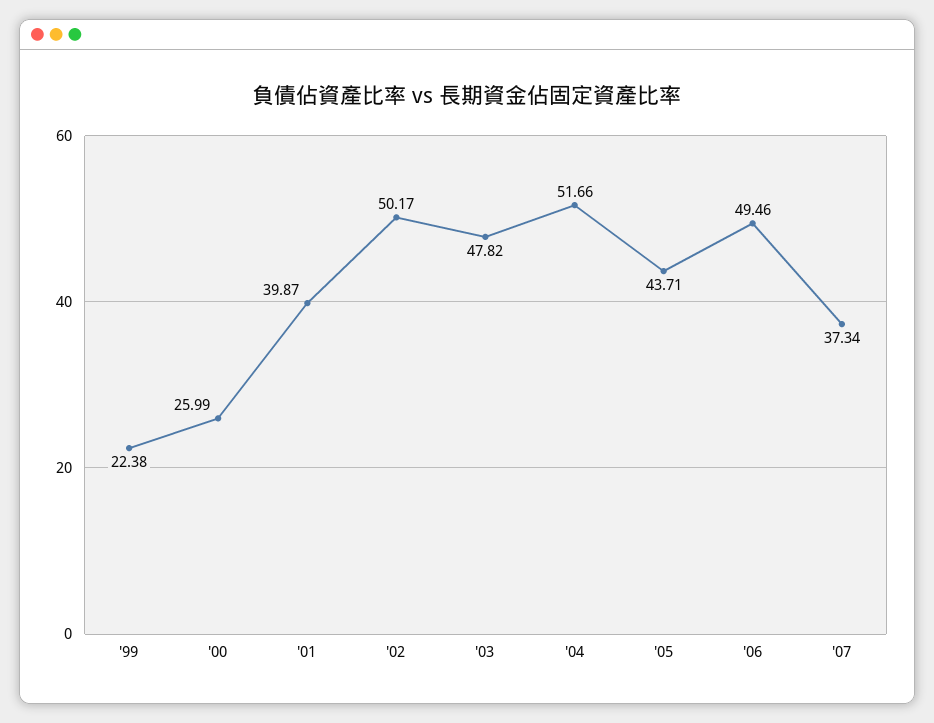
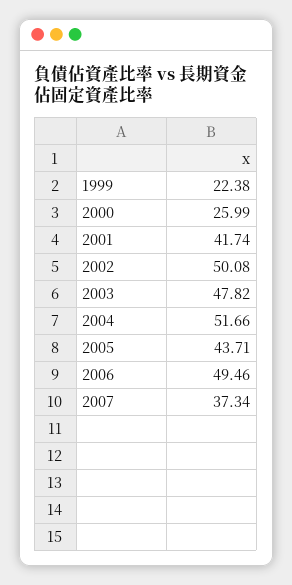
  {
    "'99": 22.38,
    "'00": 25.99,
-   "'01": 39.87,
+   "'01": 41.74,
-   "'02": 50.17,
+   "'02": 50.08,
    "'03": 47.82,
    "'04": 51.66,
    "'05": 43.71,
    "'06": 49.46,
    "'07": 37.34
  }

